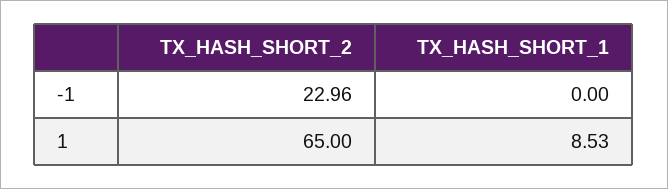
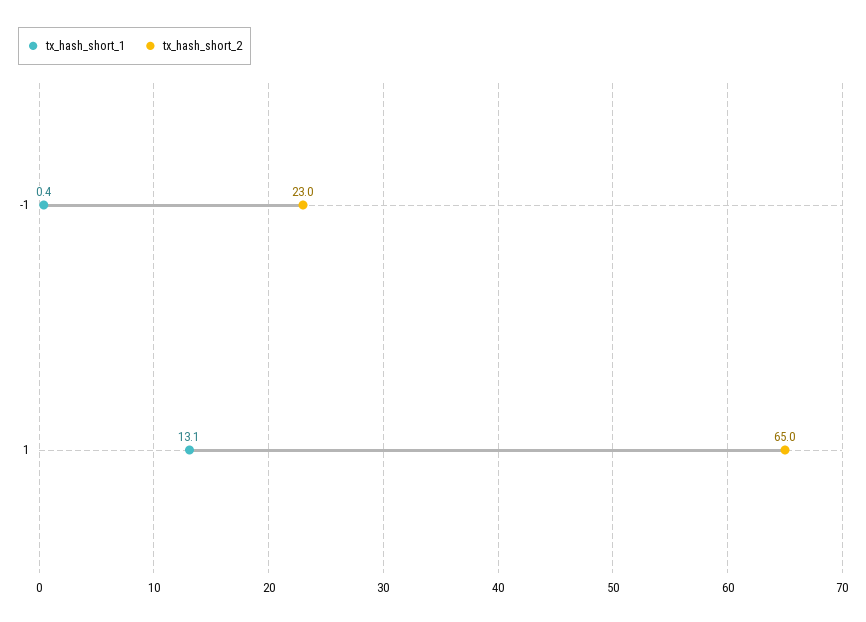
  {
    "TX_HASH_SHORT_2": {
      "-1": 22.96,
      "1": 65
    },
    "TX_HASH_SHORT_1": {
-     "-1": 0,
+     "-1": 0.4,
-     "1": 8.53
+     "1": 13.1
    }
  }

